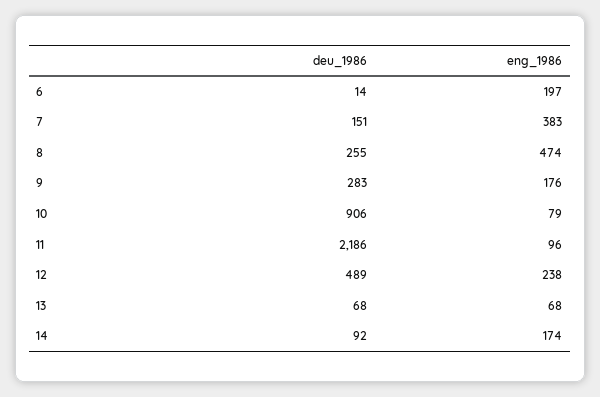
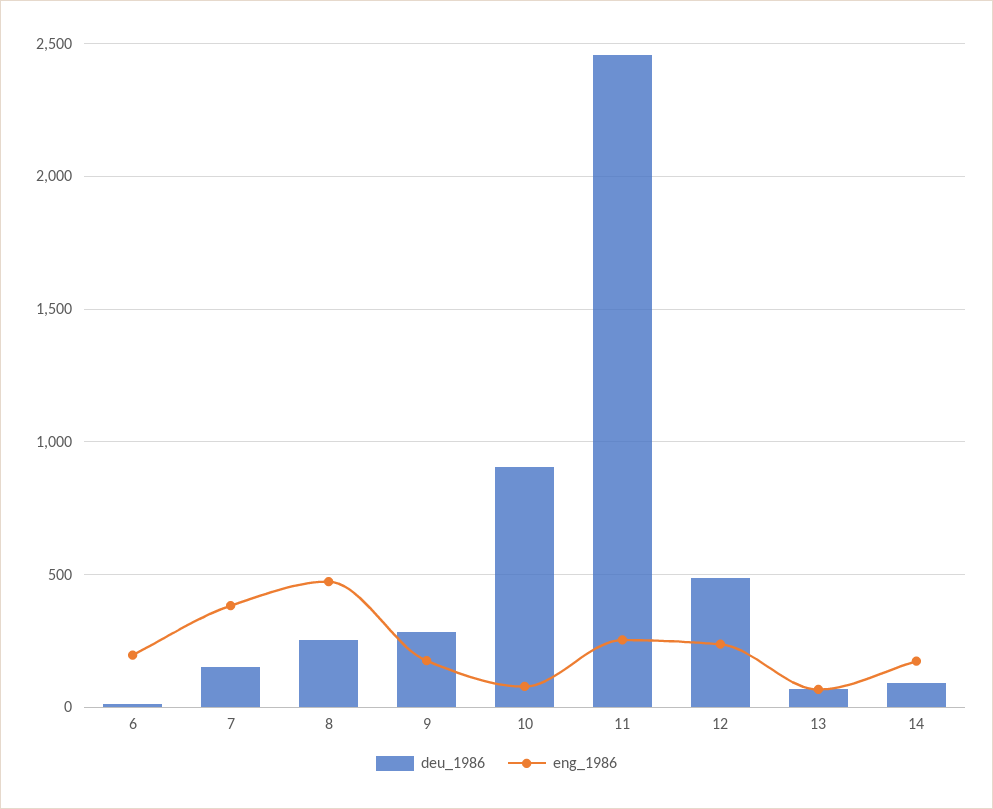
  {
    "deu_1986": {
      "6": 14,
      "7": 151,
      "8": 255,
      "9": 283,
      "10": 906,
-     "11": 2186,
+     "11": 2450,
      "12": 489,
      "13": 68,
      "14": 92
    },
    "eng_1986": {
      "6": 197,
      "7": 383,
      "8": 474,
      "9": 176,
      "10": 79,
-     "11": 96,
+     "11": 250,
      "12": 238,
      "13": 68,
      "14": 174
    }
  }

